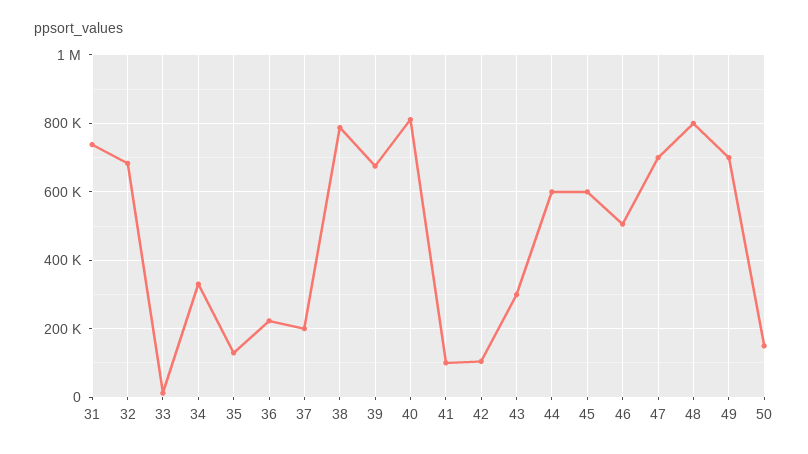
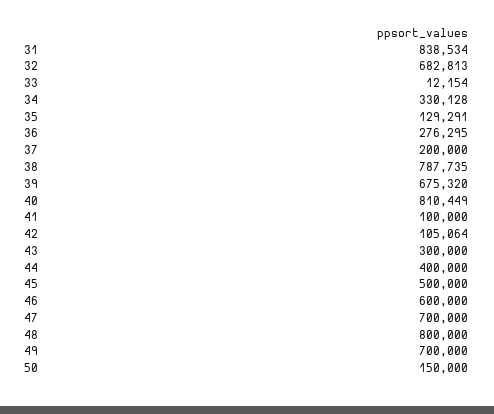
  {
-   "31": 740000,
+   "31": 838534,
    "32": 682813,
    "33": 12154,
    "34": 330128,
    "35": 129291,
-   "36": 220000,
+   "36": 276295,
    "37": 200000,
    "38": 787735,
    "39": 675320,
    "40": 810449,
    "41": 100000,
    "42": 105064,
    "43": 300000,
-   "44": 600000,
+   "44": 400000,
-   "45": 600000,
+   "45": 500000,
-   "46": 500000,
+   "46": 600000,
    "47": 700000,
    "48": 800000,
    "49": 700000,
    "50": 150000
  }

